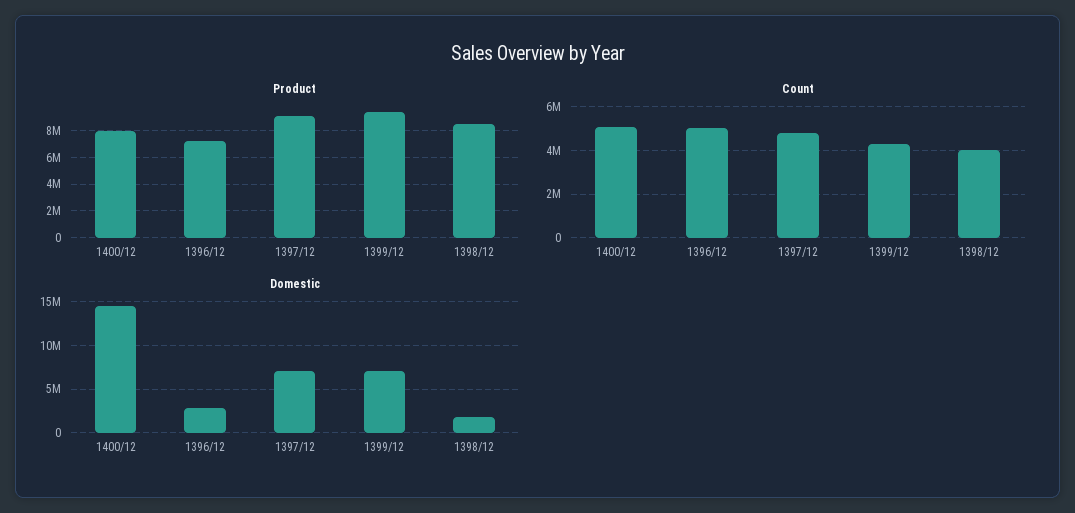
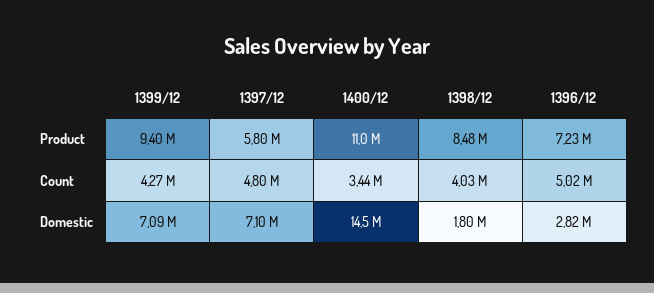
  {
    "Product": {
-     "1400/12": 8000000,
+     "1400/12": 11000000,
      "1396/12": 7230000,
-     "1397/12": 9000000,
+     "1397/12": 5800000,
      "1399/12": 9400000,
      "1398/12": 8480000
    },
    "Count": {
-     "1400/12": 5000000,
+     "1400/12": 3440000,
      "1396/12": 5020000,
      "1397/12": 4800000,
      "1399/12": 4270000,
      "1398/12": 4030000
    },
    "Domestic": {
      "1400/12": 14500000,
      "1396/12": 2820000,
      "1397/12": 7100000,
      "1399/12": 7090000,
      "1398/12": 1800000
    }
  }

